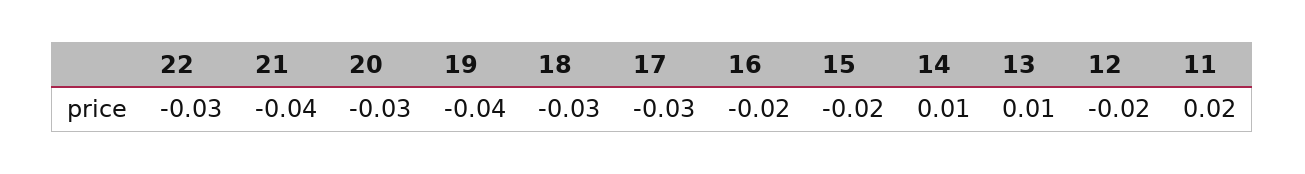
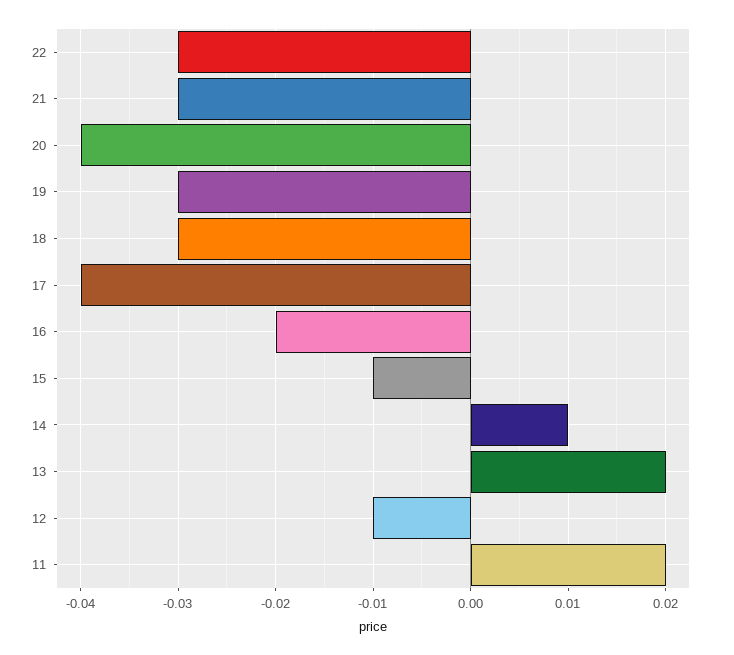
  {
    "22": -0.03,
-   "21": -0.04,
+   "21": -0.03,
-   "20": -0.03,
+   "20": -0.04,
-   "19": -0.04,
+   "19": -0.03,
    "18": -0.03,
-   "17": -0.03,
+   "17": -0.04,
    "16": -0.02,
-   "15": -0.02,
+   "15": -0.01,
    "14": 0.01,
-   "13": 0.01,
+   "13": 0.02,
-   "12": -0.02,
+   "12": -0.01,
    "11": 0.02
  }

